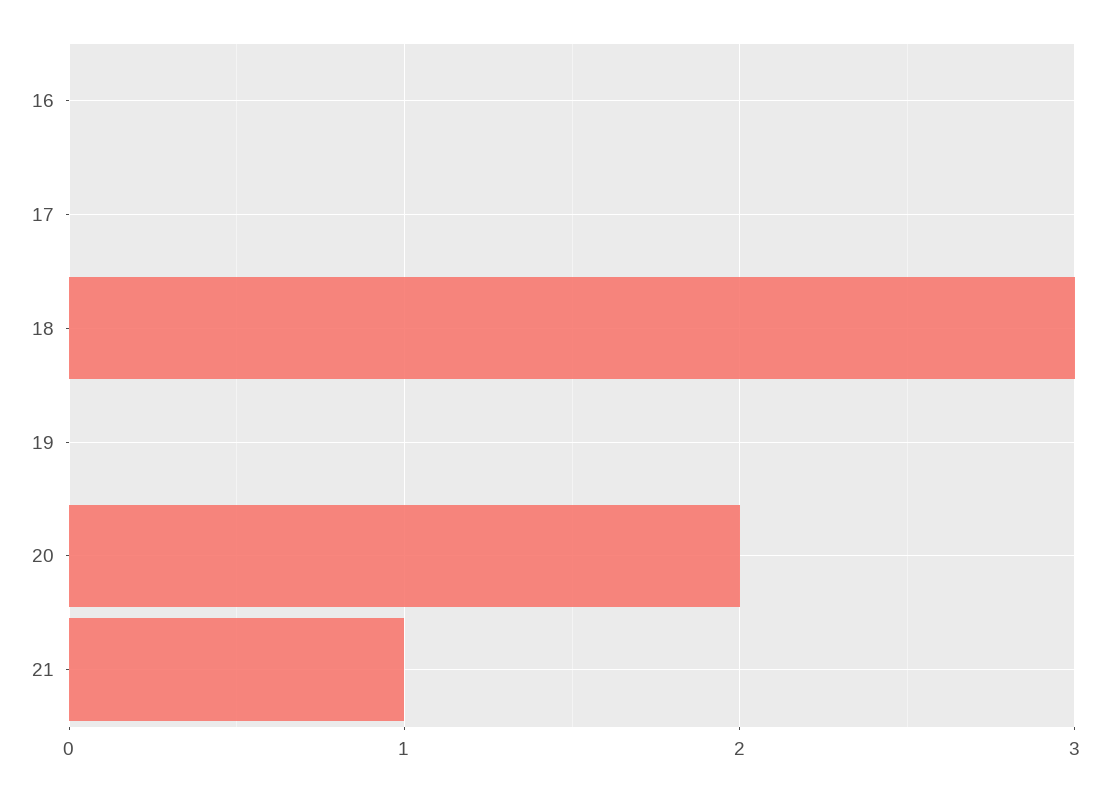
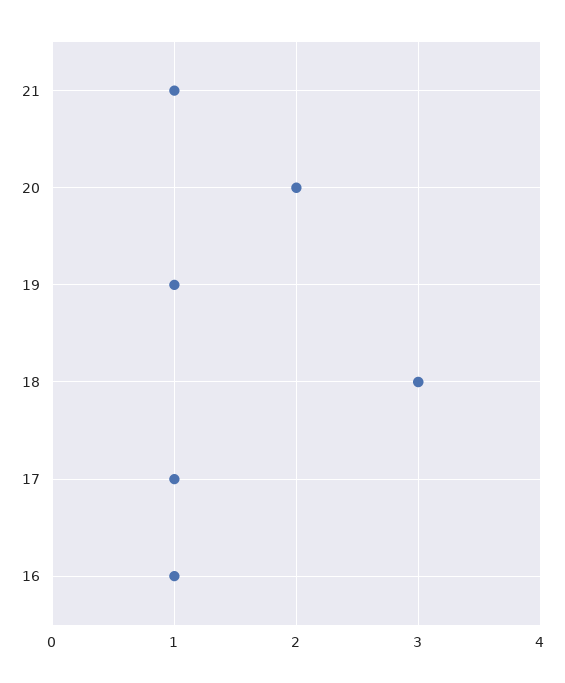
  {
-   "16": 0,
+   "16": 1,
-   "17": 0,
+   "17": 1,
    "18": 3,
-   "19": 0,
+   "19": 1,
    "20": 2,
    "21": 1
  }

